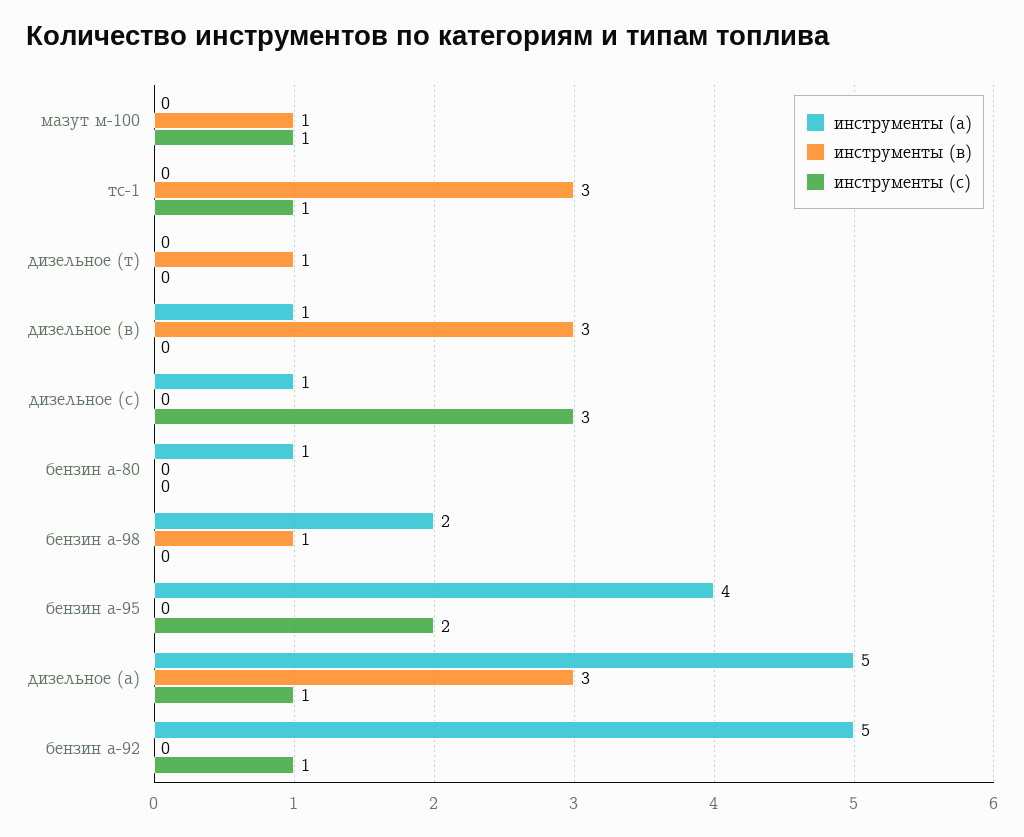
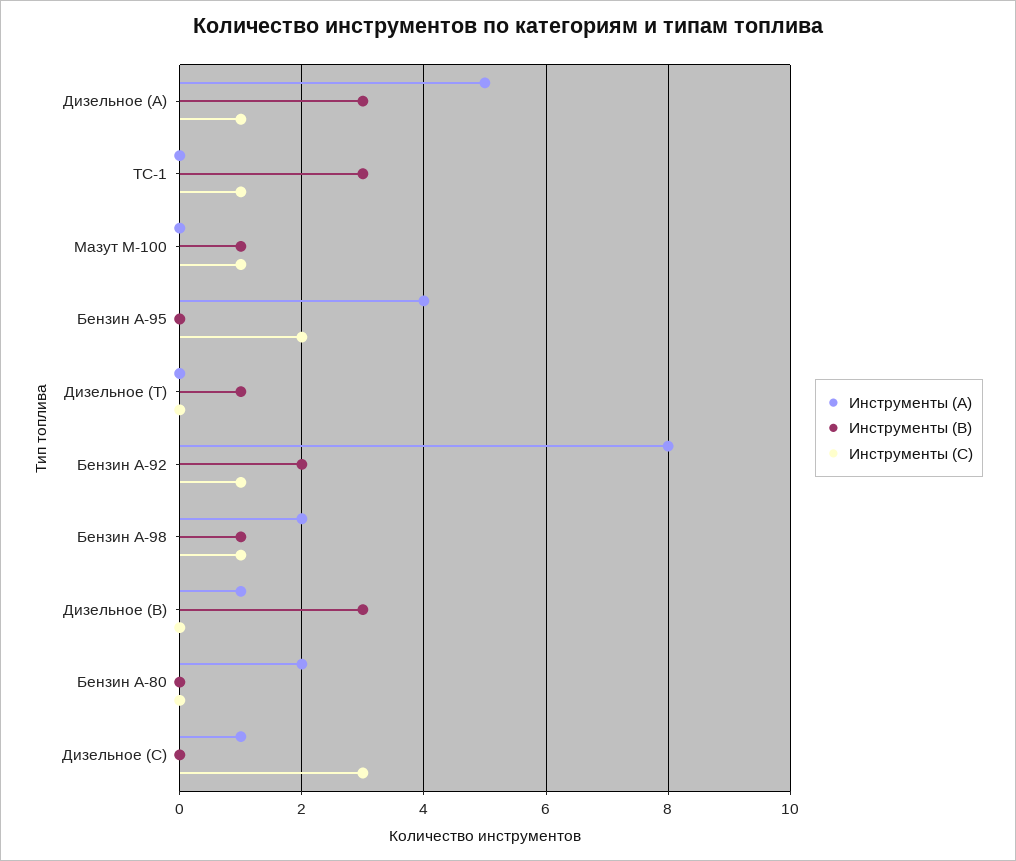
  {
    "инструменты (а)": {
      "мазут м-100": 0,
      "тс-1": 0,
      "дизельное (т)": 0,
      "дизельное (в)": 1,
      "дизельное (с)": 1,
-     "бензин а-80": 1,
+     "бензин а-80": 2,
      "бензин а-98": 2,
      "бензин а-95": 4,
      "дизельное (а)": 5,
-     "бензин а-92": 5
+     "бензин а-92": 8
    },
    "инструменты (в)": {
      "мазут м-100": 1,
      "тс-1": 3,
      "дизельное (т)": 1,
      "дизельное (в)": 3,
      "дизельное (с)": 0,
      "бензин а-80": 0,
      "бензин а-98": 1,
      "бензин а-95": 0,
      "дизельное (а)": 3,
-     "бензин а-92": 0
+     "бензин а-92": 2
    },
    "инструменты (с)": {
      "мазут м-100": 1,
      "тс-1": 1,
      "дизельное (т)": 0,
      "дизельное (в)": 0,
      "дизельное (с)": 3,
      "бензин а-80": 0,
-     "бензин а-98": 0,
+     "бензин а-98": 1,
      "бензин а-95": 2,
      "дизельное (а)": 1,
      "бензин а-92": 1
    }
  }

